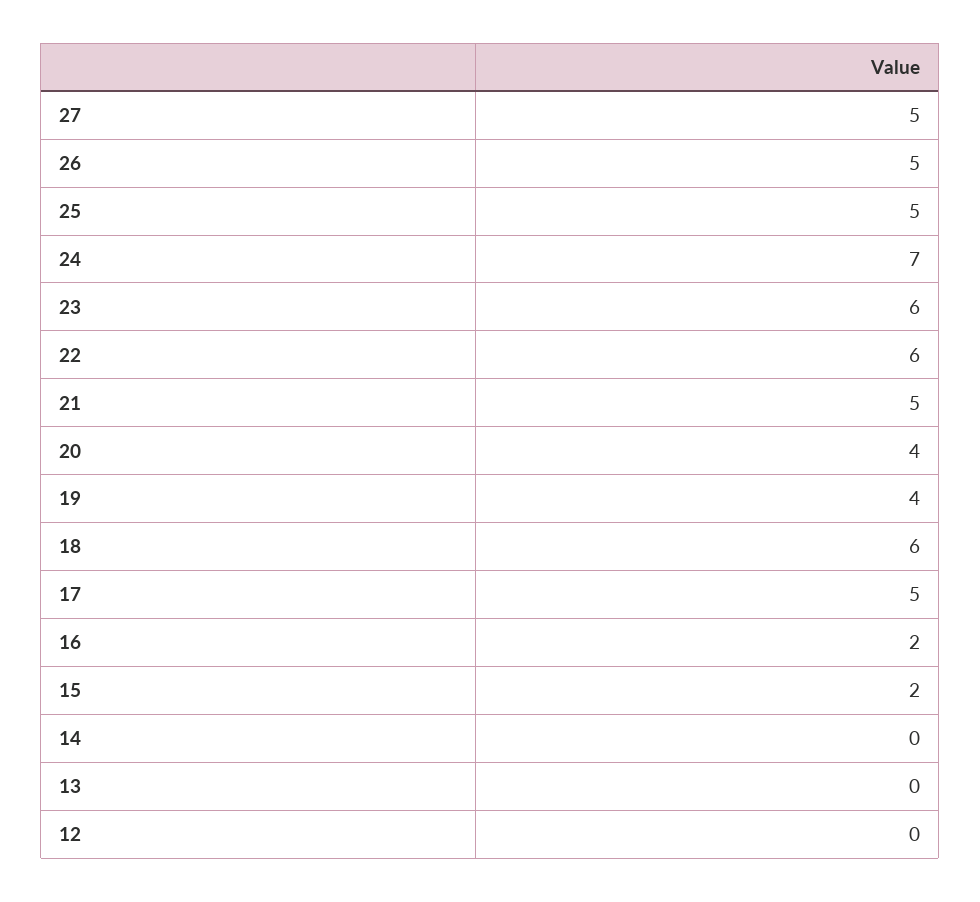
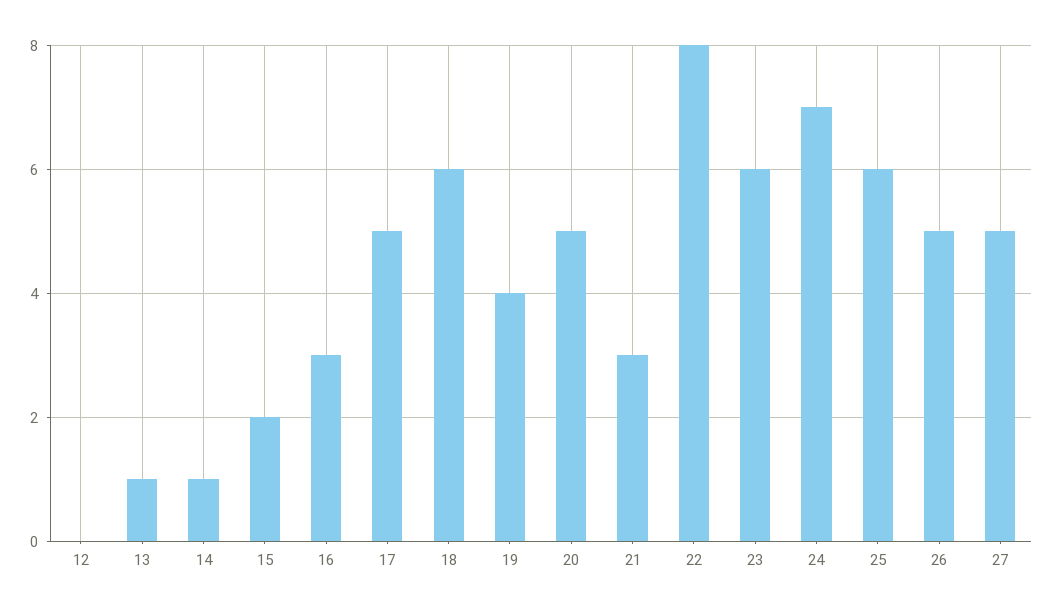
  {
    "27": 5,
    "26": 5,
-   "25": 5,
+   "25": 6,
    "24": 7,
    "23": 6,
-   "22": 6,
+   "22": 8,
-   "21": 5,
+   "21": 3,
-   "20": 4,
+   "20": 5,
    "19": 4,
    "18": 6,
    "17": 5,
-   "16": 2,
+   "16": 3,
    "15": 2,
-   "14": 0,
+   "14": 1,
-   "13": 0,
+   "13": 1,
    "12": 0
  }

